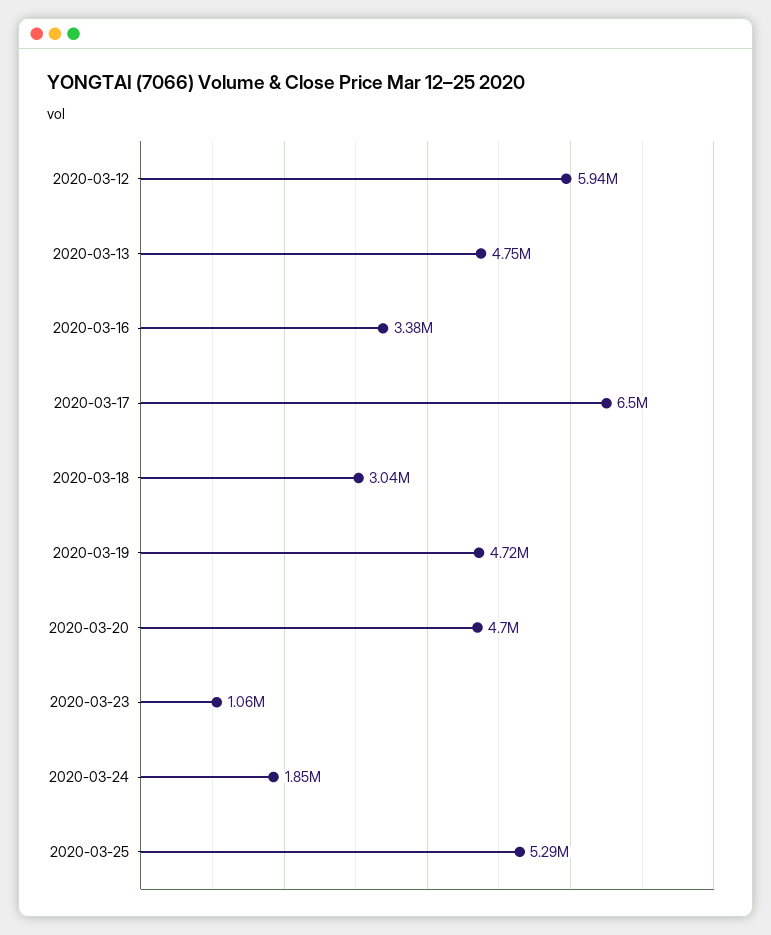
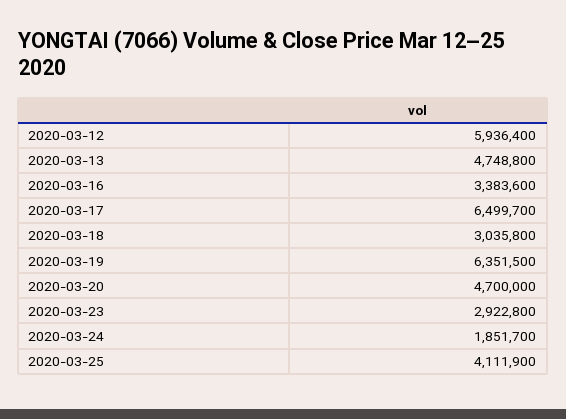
  {
    "2020-03-12": 5936400,
    "2020-03-13": 4748800,
    "2020-03-16": 3383600,
    "2020-03-17": 6499700,
    "2020-03-18": 3035800,
-   "2020-03-19": 4720000,
+   "2020-03-19": 6351500,
    "2020-03-20": 4700000,
-   "2020-03-23": 1060000,
+   "2020-03-23": 2922800,
    "2020-03-24": 1851700,
-   "2020-03-25": 5290000
+   "2020-03-25": 4111900
  }

